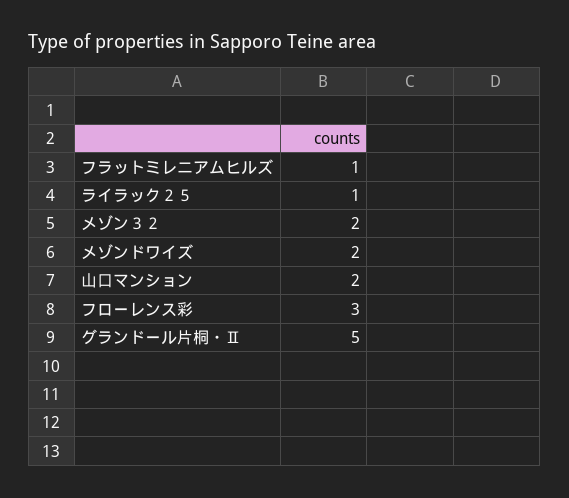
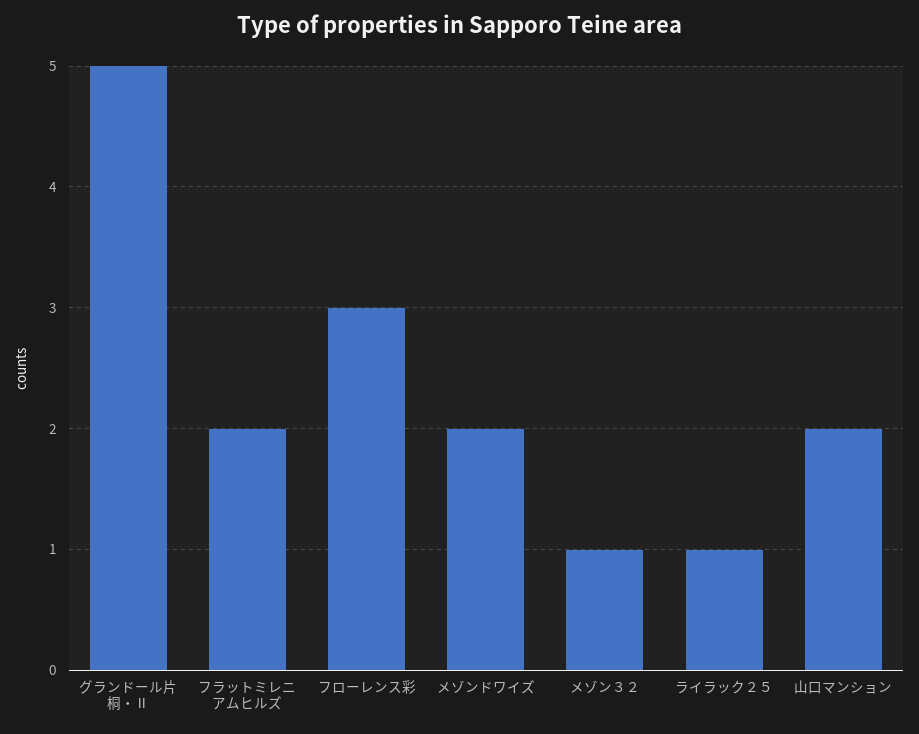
  {
-   "フラットミレニアムヒルズ": 1,
+   "フラットミレニアムヒルズ": 2,
    "ライラック２５": 1,
-   "メゾン３２": 2,
+   "メゾン３２": 1,
    "メゾンドワイズ": 2,
    "山口マンション": 2,
    "フローレンス彩": 3,
    "グランドール片桐・Ⅱ": 5
  }

